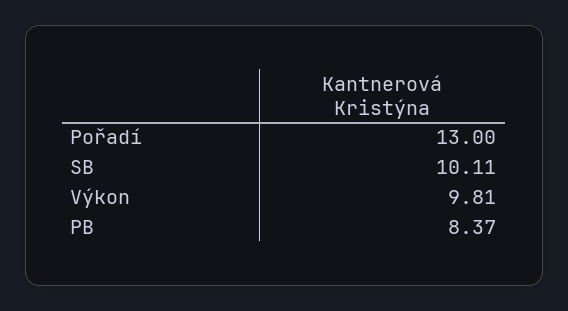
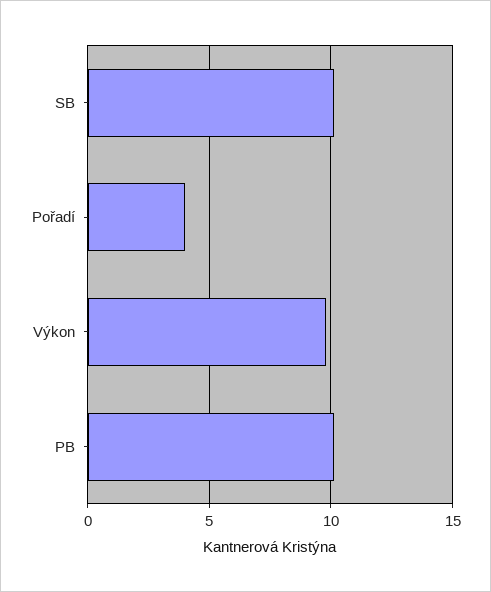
  {
-   "Pořadí": 13,
+   "Pořadí": 4,
    "SB": 10.11,
    "Výkon": 9.81,
-   "PB": 8.37
+   "PB": 10
  }

